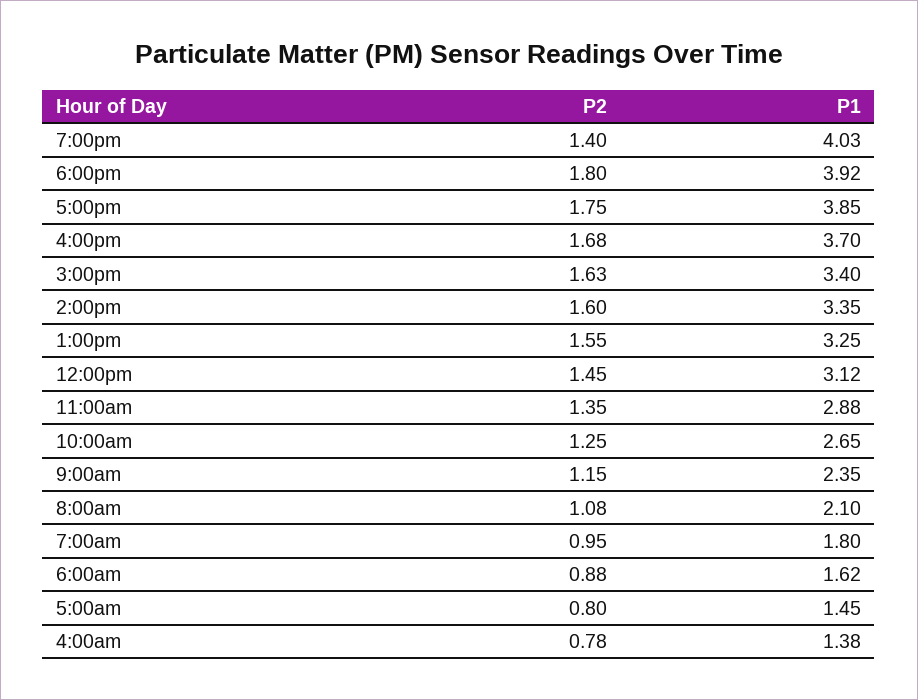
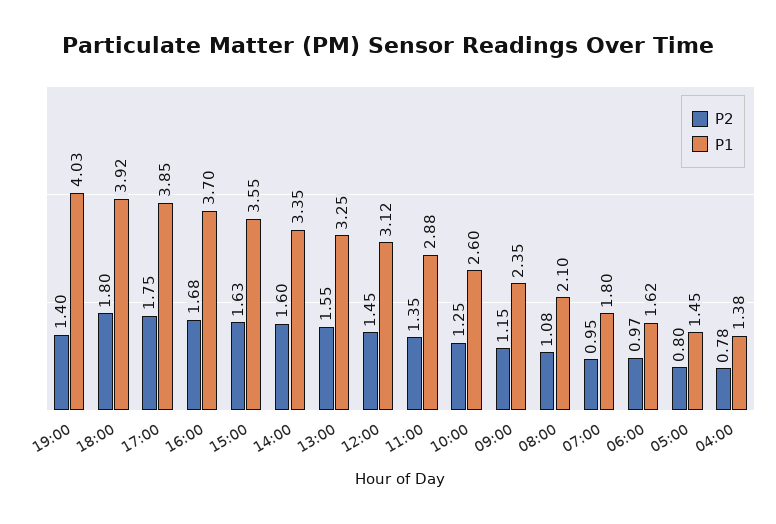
  {
    "P2": {
      "7:00pm": 1.4,
      "6:00pm": 1.8,
      "5:00pm": 1.75,
      "4:00pm": 1.68,
      "3:00pm": 1.63,
      "2:00pm": 1.6,
      "1:00pm": 1.55,
      "12:00pm": 1.45,
      "11:00am": 1.35,
      "10:00am": 1.25,
      "9:00am": 1.15,
      "8:00am": 1.08,
      "7:00am": 0.95,
-     "6:00am": 0.88,
+     "6:00am": 0.97,
      "5:00am": 0.8,
      "4:00am": 0.78
    },
    "P1": {
      "7:00pm": 4.03,
      "6:00pm": 3.92,
      "5:00pm": 3.85,
      "4:00pm": 3.7,
-     "3:00pm": 3.4,
+     "3:00pm": 3.55,
      "2:00pm": 3.35,
      "1:00pm": 3.25,
      "12:00pm": 3.12,
      "11:00am": 2.88,
-     "10:00am": 2.65,
+     "10:00am": 2.6,
      "9:00am": 2.35,
      "8:00am": 2.1,
      "7:00am": 1.8,
      "6:00am": 1.62,
      "5:00am": 1.45,
      "4:00am": 1.38
    }
  }

